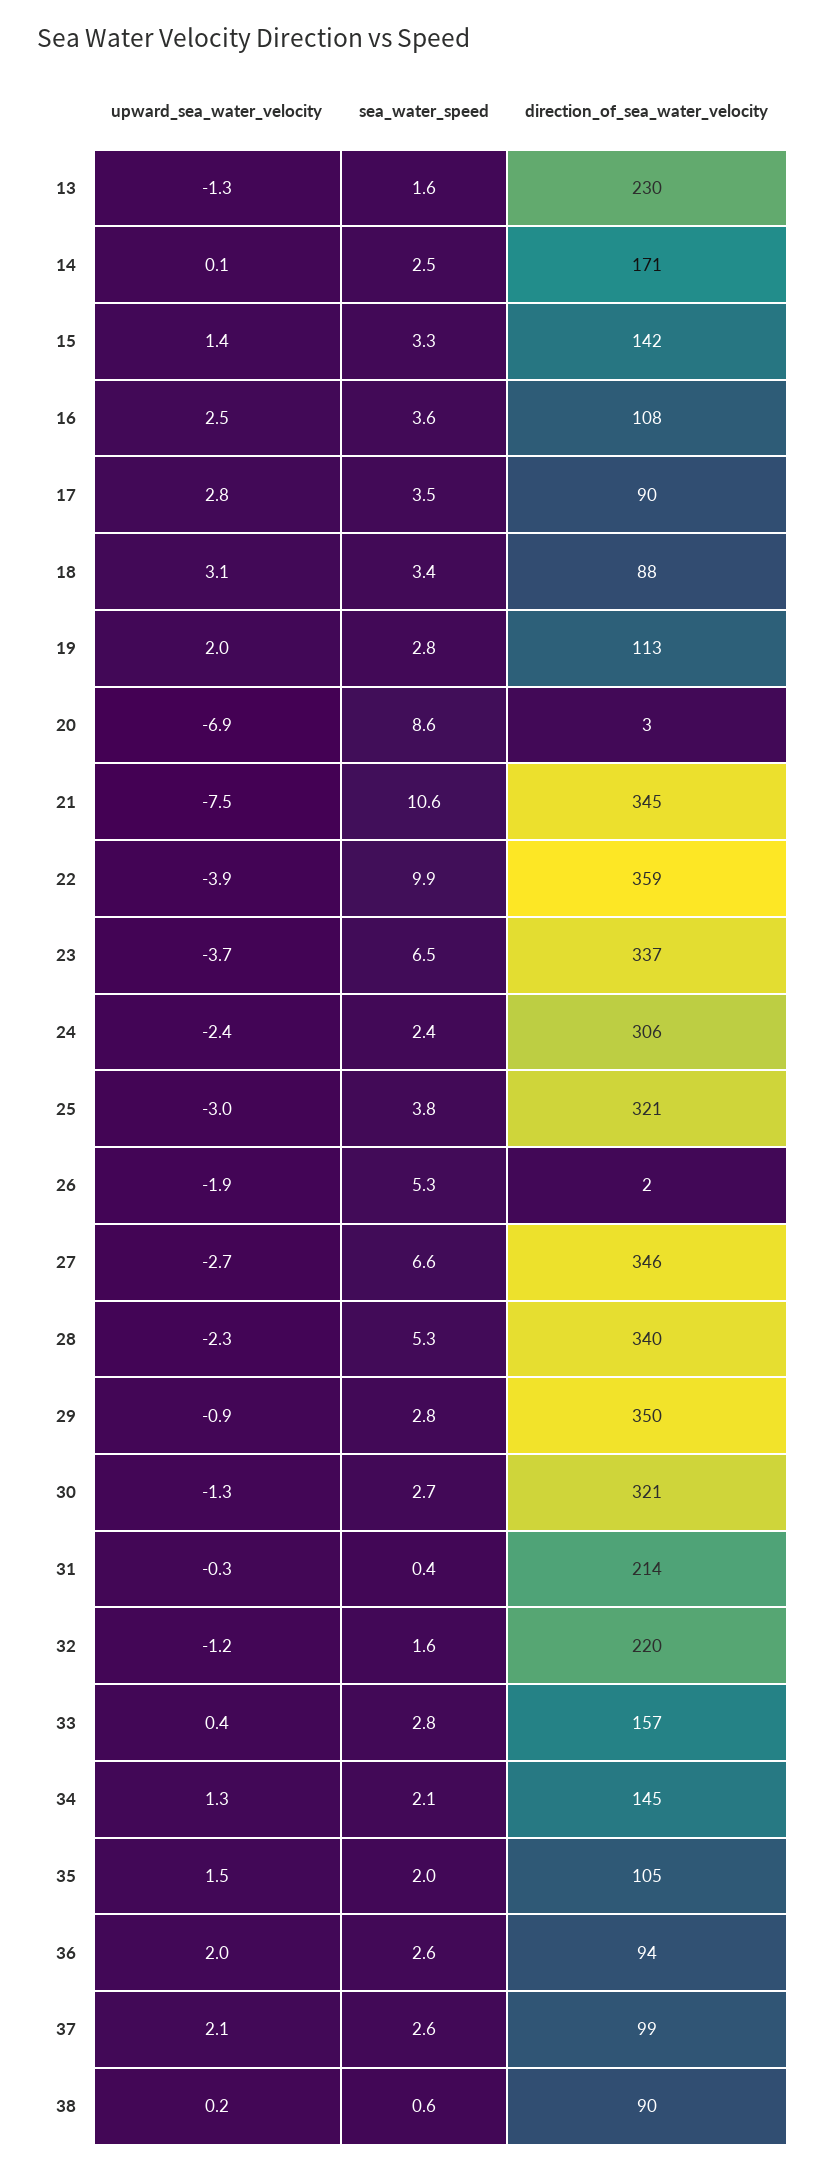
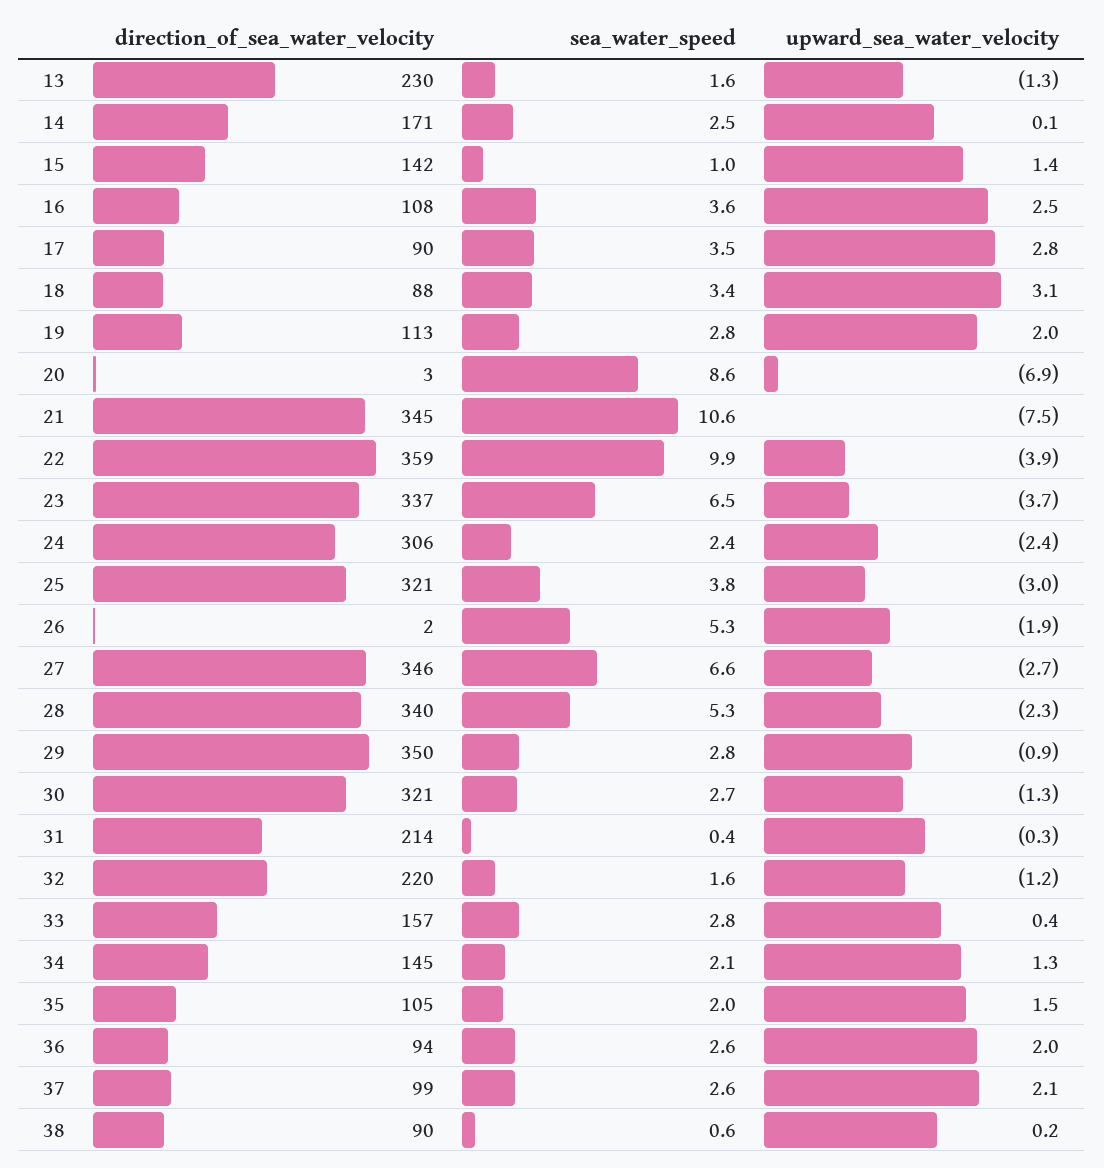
  {
    "upward_sea_water_velocity": {
      "13": -1.3,
      "14": 0.1,
      "15": 1.4,
      "16": 2.5,
      "17": 2.8,
      "18": 3.1,
      "19": 2,
      "20": -6.9,
      "21": -7.5,
      "22": -3.9,
      "23": -3.7,
      "24": -2.4,
      "25": -3,
      "26": -1.9,
      "27": -2.7,
      "28": -2.3,
      "29": -0.9,
      "30": -1.3,
      "31": -0.3,
      "32": -1.2,
      "33": 0.4,
      "34": 1.3,
      "35": 1.5,
      "36": 2,
      "37": 2.1,
      "38": 0.2
    },
    "sea_water_speed": {
      "13": 1.6,
      "14": 2.5,
-     "15": 3.3,
+     "15": 1,
      "16": 3.6,
      "17": 3.5,
      "18": 3.4,
      "19": 2.8,
      "20": 8.6,
      "21": 10.6,
      "22": 9.9,
      "23": 6.5,
      "24": 2.4,
      "25": 3.8,
      "26": 5.3,
      "27": 6.6,
      "28": 5.3,
      "29": 2.8,
      "30": 2.7,
      "31": 0.4,
      "32": 1.6,
      "33": 2.8,
      "34": 2.1,
      "35": 2,
      "36": 2.6,
      "37": 2.6,
      "38": 0.6
    },
    "direction_of_sea_water_velocity": {
      "13": 230,
      "14": 171,
      "15": 142,
      "16": 108,
      "17": 90,
      "18": 88,
      "19": 113,
      "20": 3,
      "21": 345,
      "22": 359,
      "23": 337,
      "24": 306,
      "25": 321,
      "26": 2,
      "27": 346,
      "28": 340,
      "29": 350,
      "30": 321,
      "31": 214,
      "32": 220,
      "33": 157,
      "34": 145,
      "35": 105,
      "36": 94,
      "37": 99,
      "38": 90
    }
  }

